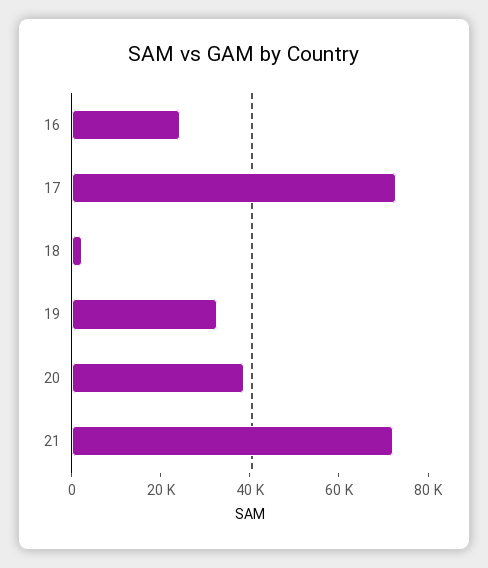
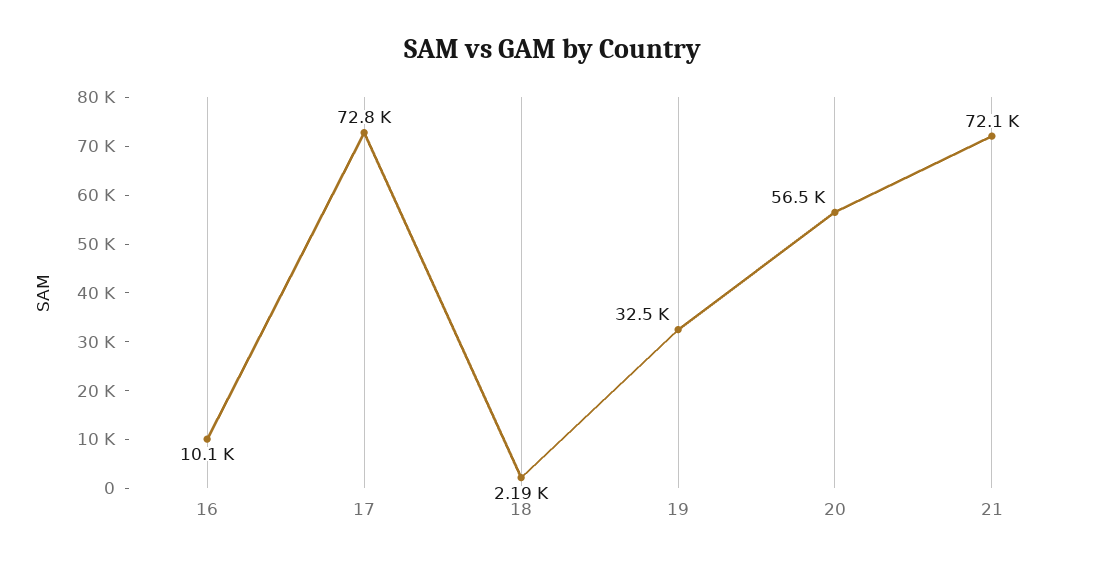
  {
-   "16": 25000,
+   "16": 10100,
    "17": 72800,
    "18": 2190,
    "19": 32500,
-   "20": 40000,
+   "20": 56500,
    "21": 72100
  }

